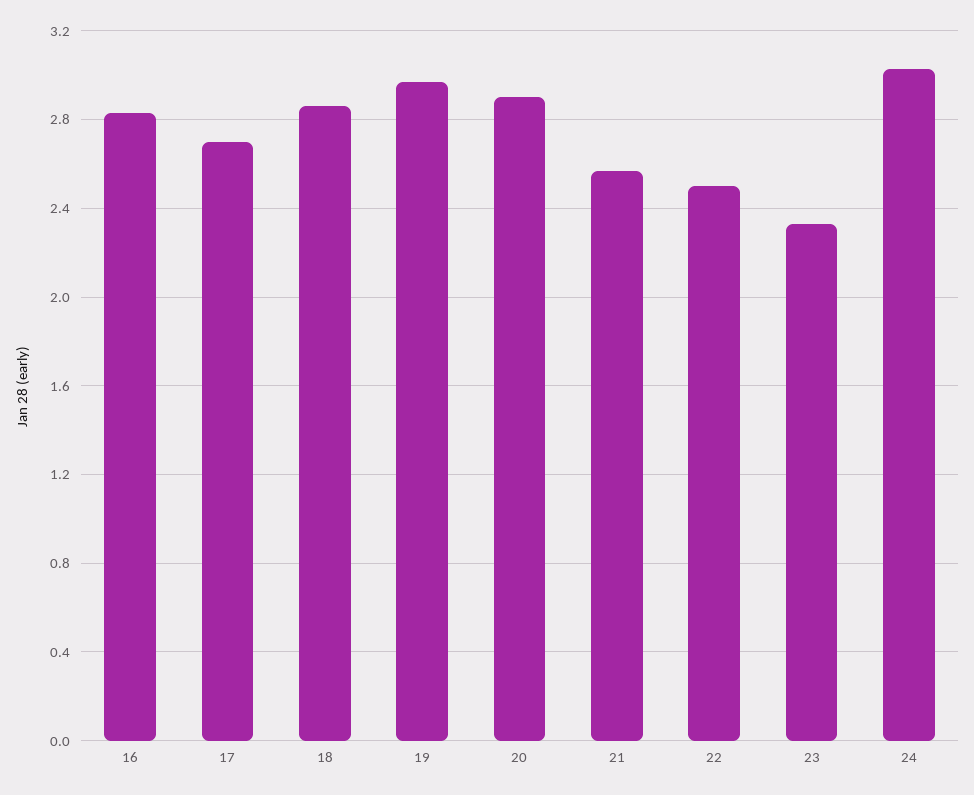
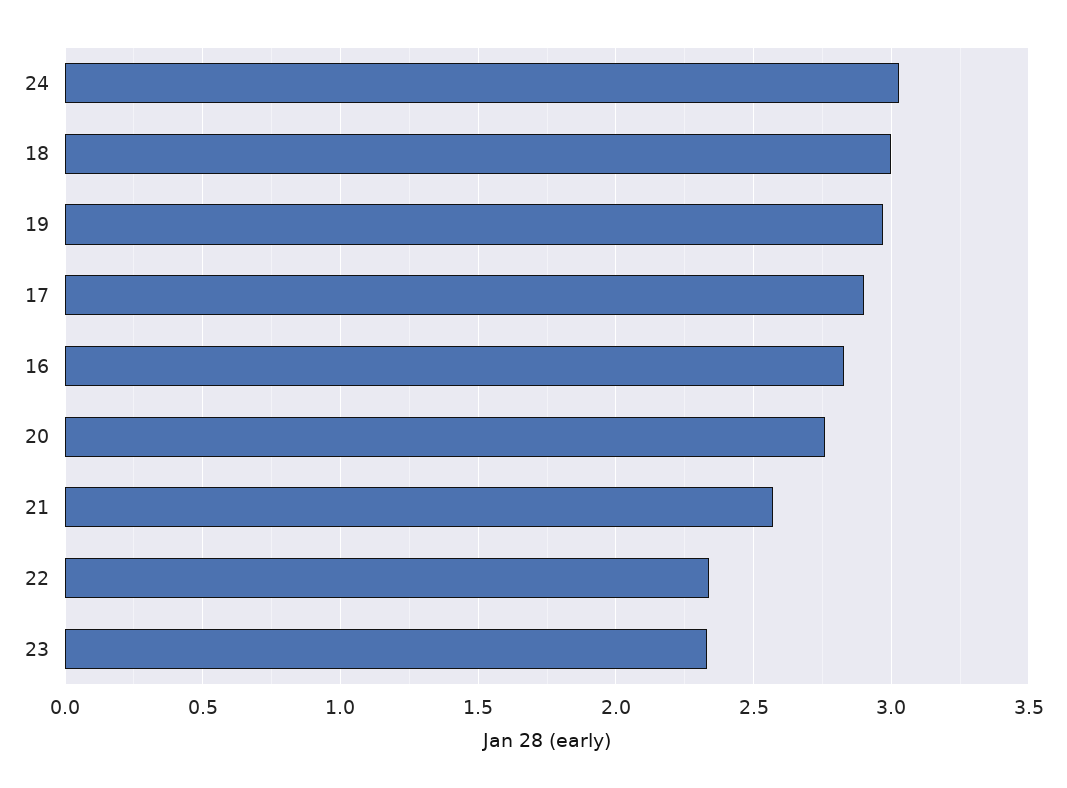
  {
    "16": 2.85,
-   "17": 2.7,
+   "17": 2.9,
-   "18": 2.85,
+   "18": 3,
    "19": 2.95,
-   "20": 2.9,
+   "20": 2.75,
    "21": 2.55,
-   "22": 2.5,
+   "22": 2.35,
    "23": 2.35,
    "24": 3.05
  }

